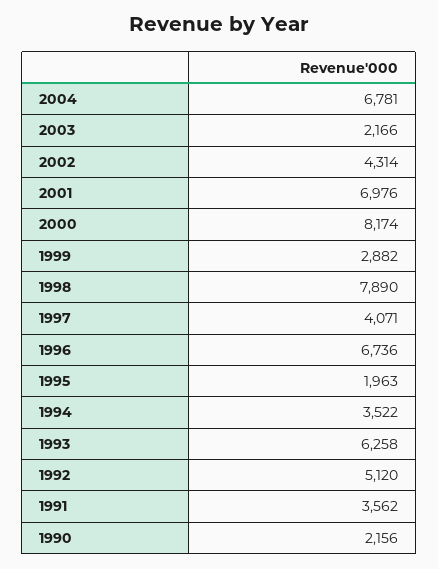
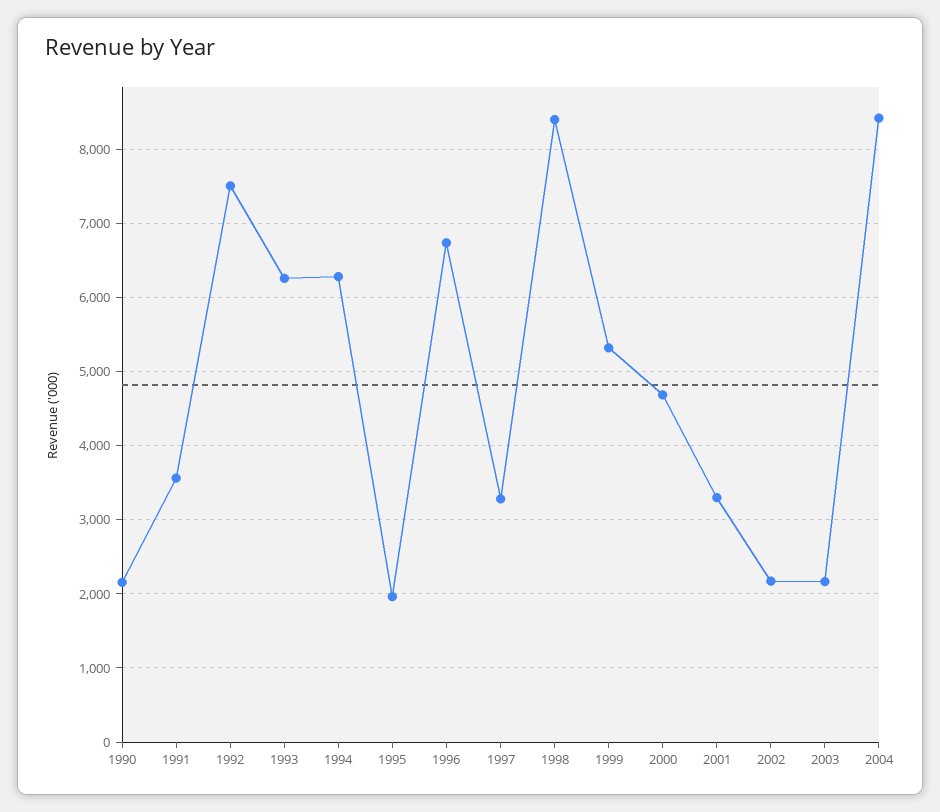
  {
-   "2004": 6781,
+   "2004": 8400,
    "2003": 2166,
-   "2002": 4314,
+   "2002": 2200,
-   "2001": 6976,
+   "2001": 3300,
-   "2000": 8174,
+   "2000": 4700,
-   "1999": 2882,
+   "1999": 5300,
-   "1998": 7890,
+   "1998": 8400,
-   "1997": 4071,
+   "1997": 3300,
    "1996": 6736,
    "1995": 1963,
-   "1994": 3522,
+   "1994": 6300,
    "1993": 6258,
-   "1992": 5120,
+   "1992": 7500,
    "1991": 3562,
    "1990": 2156
  }

